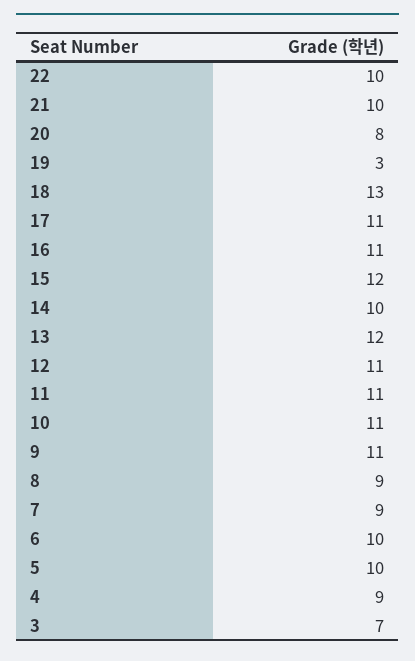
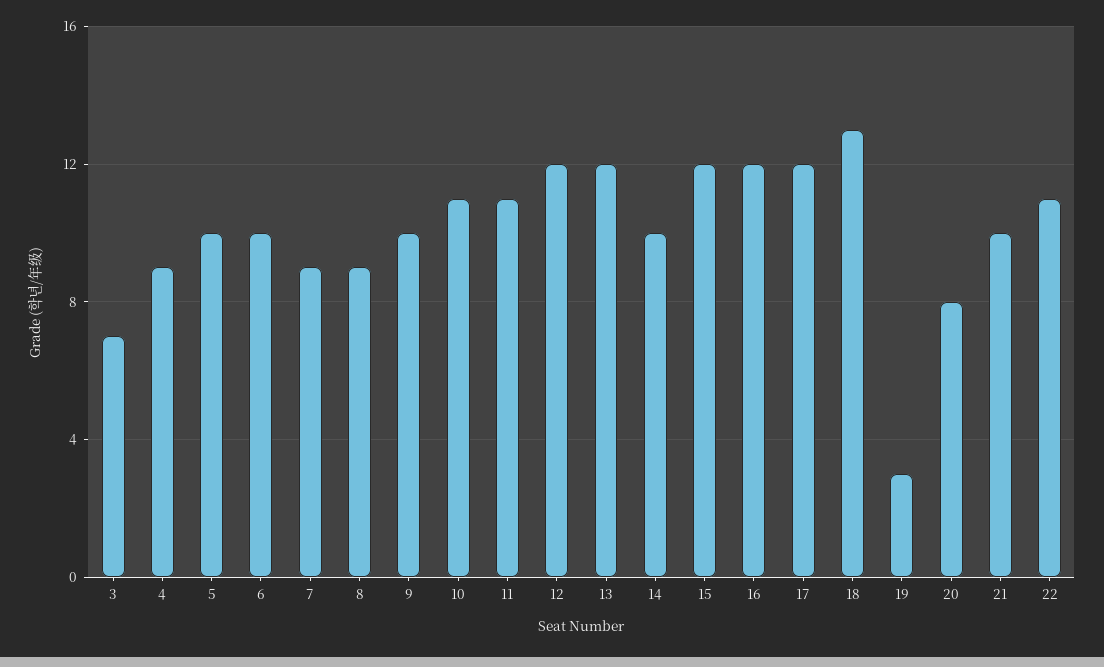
  {
-   "22": 10,
+   "22": 11,
    "21": 10,
    "20": 8,
    "19": 3,
    "18": 13,
-   "17": 11,
+   "17": 12,
-   "16": 11,
+   "16": 12,
    "15": 12,
    "14": 10,
    "13": 12,
-   "12": 11,
+   "12": 12,
    "11": 11,
    "10": 11,
-   "9": 11,
+   "9": 10,
    "8": 9,
    "7": 9,
    "6": 10,
    "5": 10,
    "4": 9,
    "3": 7
  }

